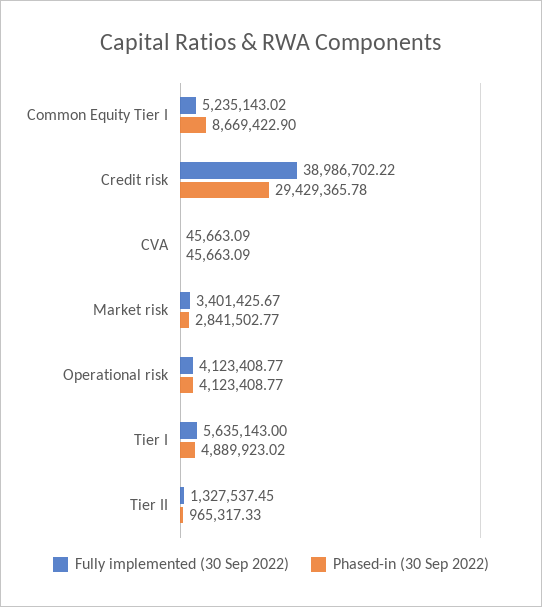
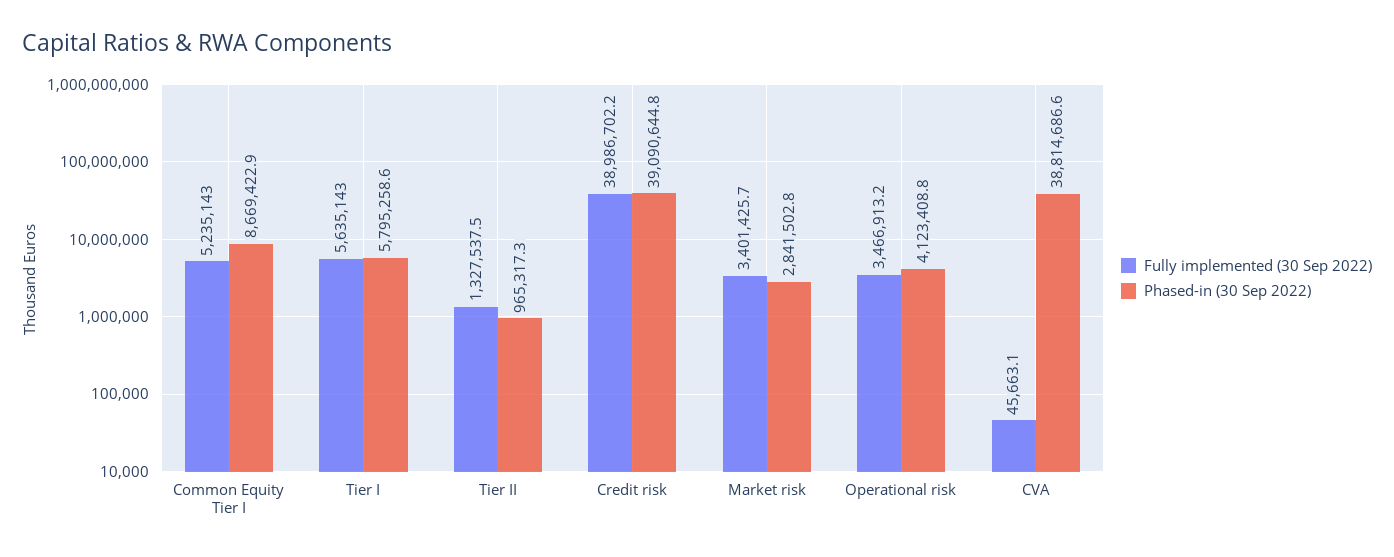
  {
    "Fully implemented (30 Sep 2022)": {
      "Common Equity Tier I": 5235143.02,
      "Credit risk": 38986702.22,
      "CVA": 45663.09,
      "Market risk": 3401425.67,
-     "Operational risk": 4123408.77,
+     "Operational risk": 3466913.2,
      "Tier I": 5635143,
      "Tier II": 1327537.45
    },
    "Phased-in (30 Sep 2022)": {
      "Common Equity Tier I": 8669422.9,
-     "Credit risk": 29429365.78,
+     "Credit risk": 39090644.8,
-     "CVA": 45663.09,
+     "CVA": 38814686.6,
      "Market risk": 2841502.77,
      "Operational risk": 4123408.77,
-     "Tier I": 4889923.02,
+     "Tier I": 5795258.6,
      "Tier II": 965317.33
    }
  }

